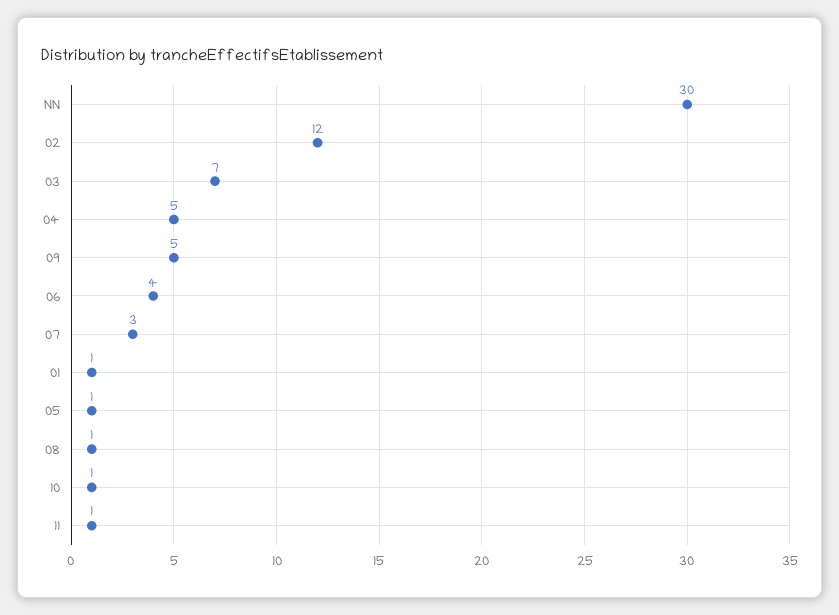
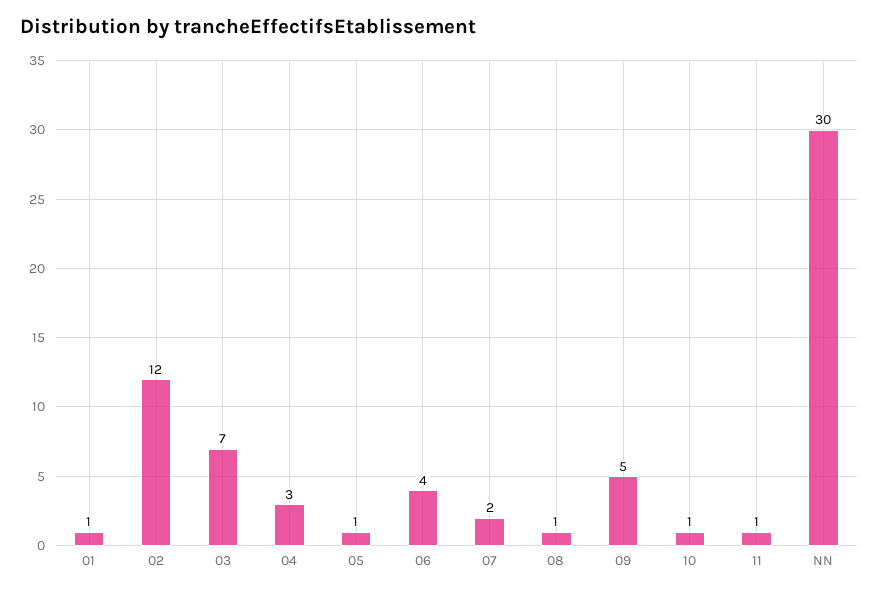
  {
    "NN": 30,
    "02": 12,
    "03": 7,
-   "04": 5,
+   "04": 3,
    "09": 5,
    "06": 4,
-   "07": 3,
+   "07": 2,
    "01": 1,
    "05": 1,
    "08": 1,
    "10": 1,
    "11": 1
  }

